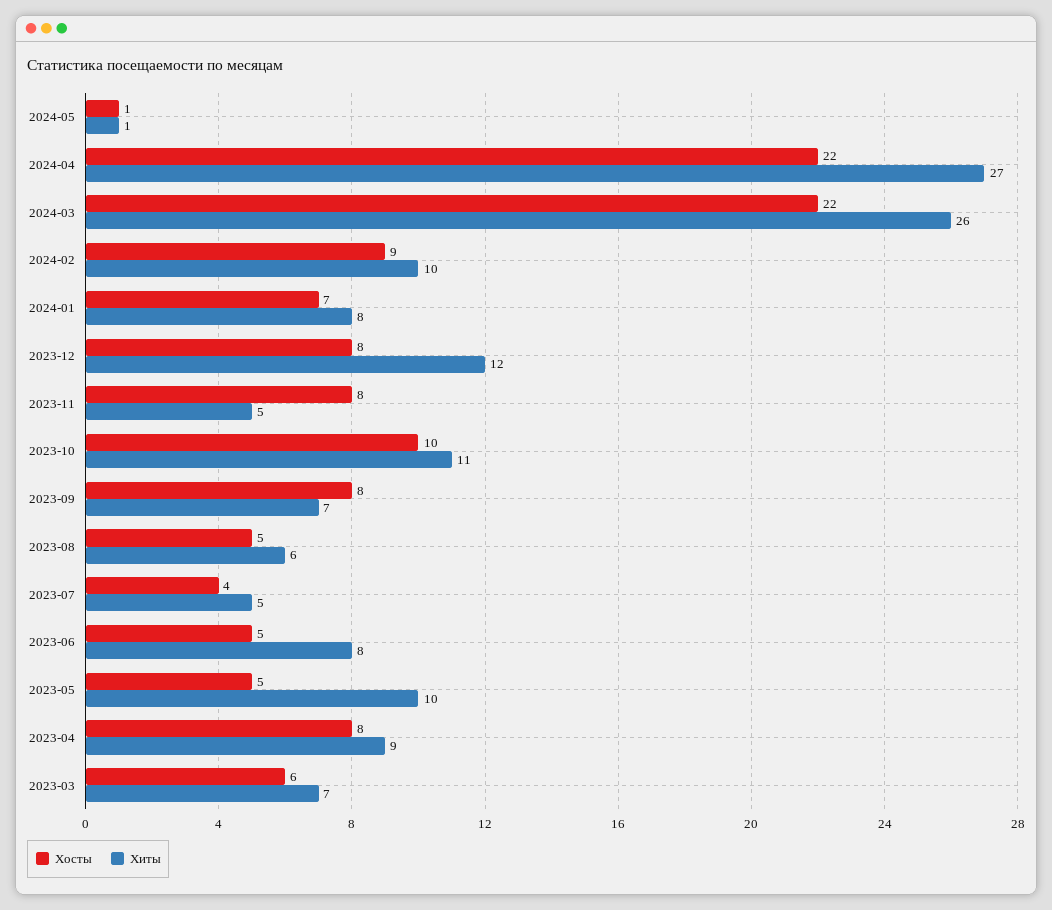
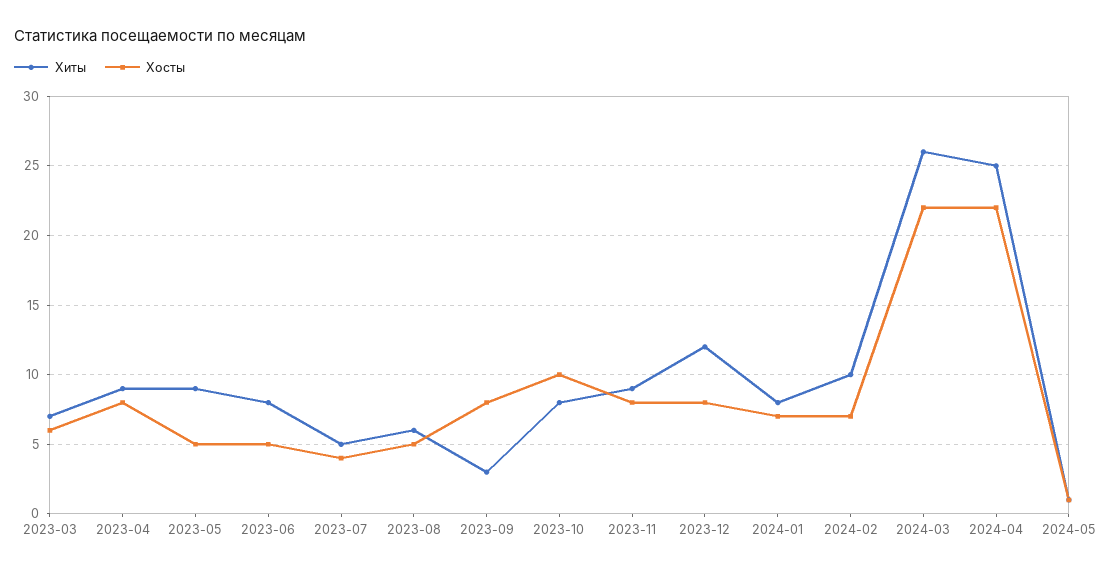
  {
    "Хосты": {
      "2024-05": 1,
      "2024-04": 22,
      "2024-03": 22,
-     "2024-02": 9,
+     "2024-02": 7,
      "2024-01": 7,
      "2023-12": 8,
      "2023-11": 8,
      "2023-10": 10,
      "2023-09": 8,
      "2023-08": 5,
      "2023-07": 4,
      "2023-06": 5,
      "2023-05": 5,
      "2023-04": 8,
      "2023-03": 6
    },
    "Хиты": {
      "2024-05": 1,
-     "2024-04": 27,
+     "2024-04": 25,
      "2024-03": 26,
      "2024-02": 10,
      "2024-01": 8,
      "2023-12": 12,
-     "2023-11": 5,
+     "2023-11": 9,
-     "2023-10": 11,
+     "2023-10": 8,
-     "2023-09": 7,
+     "2023-09": 3,
      "2023-08": 6,
      "2023-07": 5,
      "2023-06": 8,
-     "2023-05": 10,
+     "2023-05": 9,
      "2023-04": 9,
      "2023-03": 7
    }
  }

